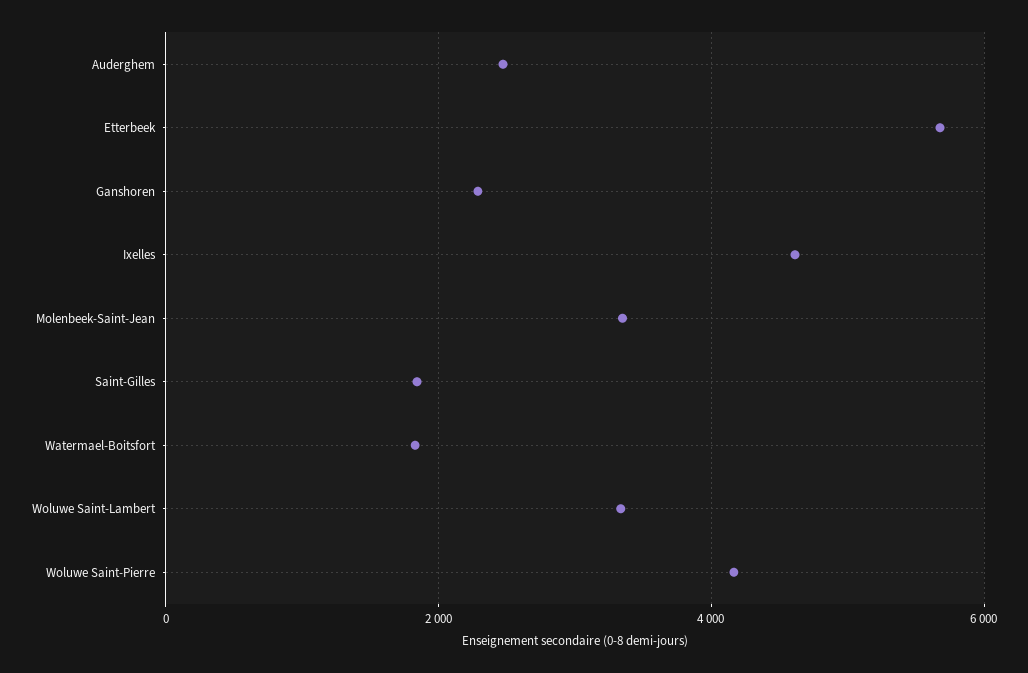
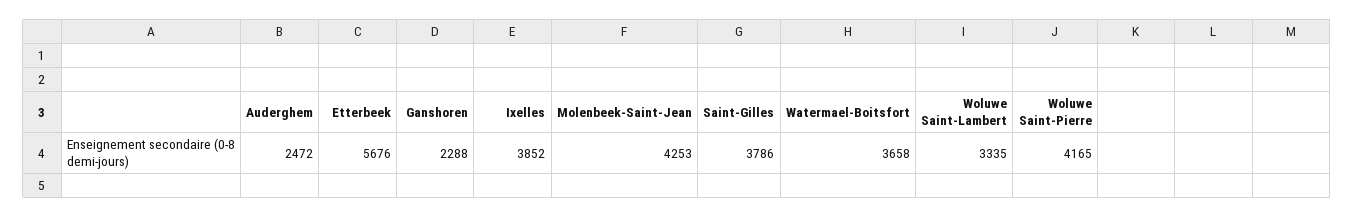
  {
    "Auderghem": 2472,
    "Etterbeek": 5676,
    "Ganshoren": 2288,
-   "Ixelles": 4600,
+   "Ixelles": 3852,
-   "Molenbeek-Saint-Jean": 3400,
+   "Molenbeek-Saint-Jean": 4253,
-   "Saint-Gilles": 1800,
+   "Saint-Gilles": 3786,
-   "Watermael-Boitsfort": 1800,
+   "Watermael-Boitsfort": 3658,
    "Woluwe Saint-Lambert": 3335,
    "Woluwe Saint-Pierre": 4165
  }

